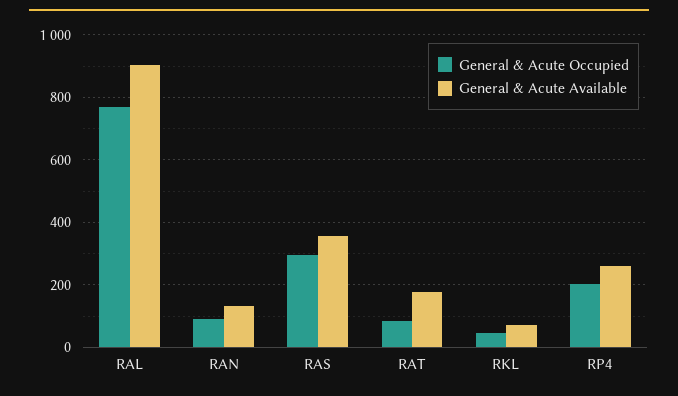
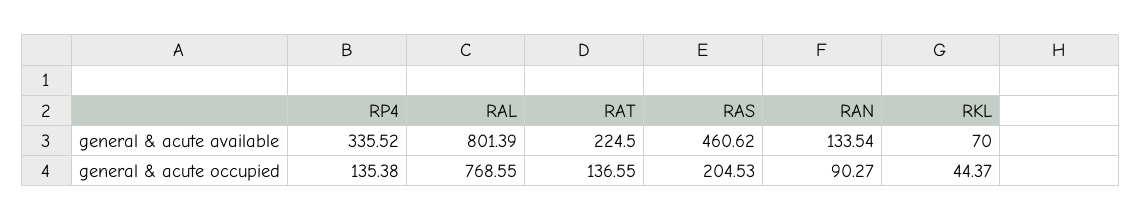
  {
    "General & Acute Occupied": {
      "RAL": 768.55,
      "RAN": 90.27,
-     "RAS": 300,
+     "RAS": 204.53,
-     "RAT": 80,
+     "RAT": 136.55,
      "RKL": 44.37,
-     "RP4": 200
+     "RP4": 135.38
    },
    "General & Acute Available": {
-     "RAL": 900,
+     "RAL": 801.39,
      "RAN": 133.54,
-     "RAS": 360,
+     "RAS": 460.62,
-     "RAT": 180,
+     "RAT": 224.5,
      "RKL": 70,
-     "RP4": 260
+     "RP4": 335.52
    }
  }

